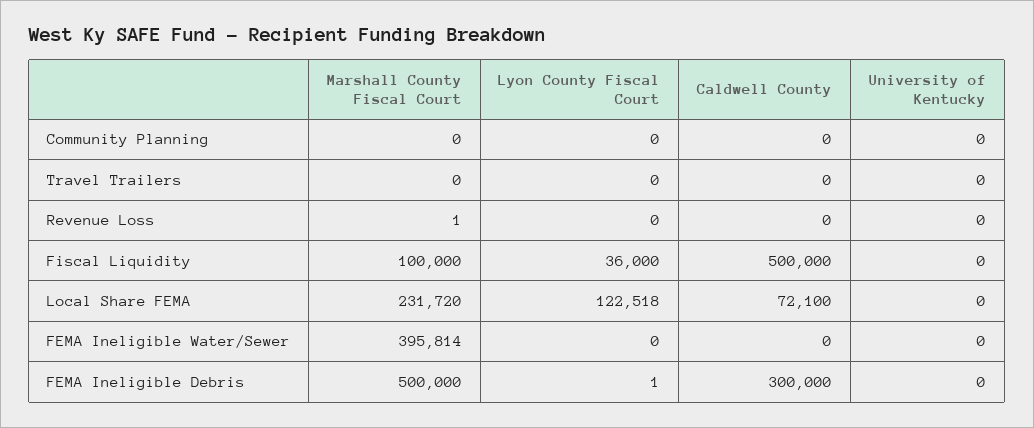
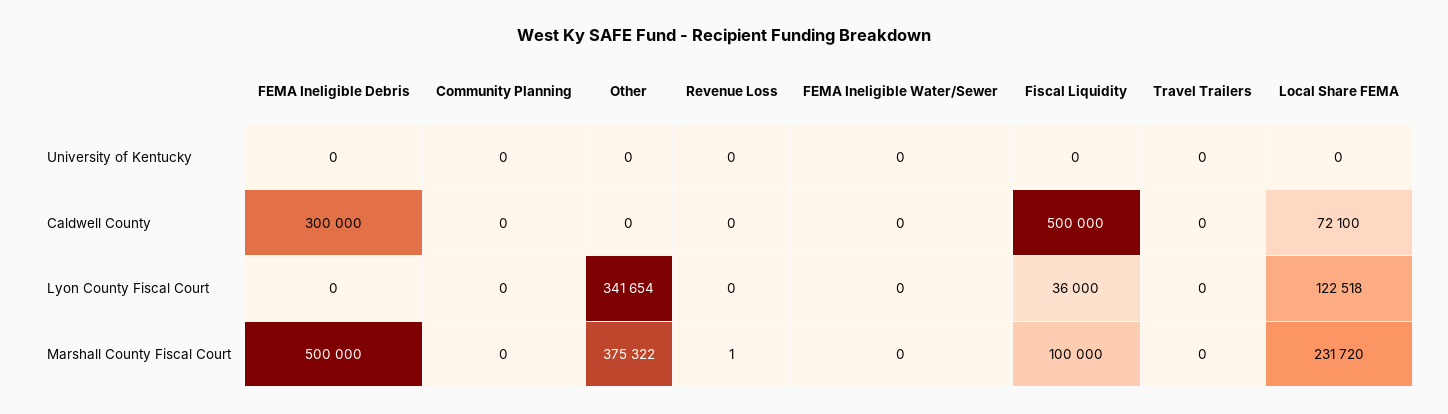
  {
    "Marshall County Fiscal Court": {
      "Community Planning": 0,
      "Travel Trailers": 0,
      "Revenue Loss": 1,
      "Fiscal Liquidity": 100000,
      "Local Share FEMA": 231720,
-     "FEMA Ineligible Water/Sewer": 395814,
+     "FEMA Ineligible Water/Sewer": 0,
-     "FEMA Ineligible Debris": 500000
+     "FEMA Ineligible Debris": 500000,
+     "Other": 375322
    },
    "Lyon County Fiscal Court": {
      "Community Planning": 0,
      "Travel Trailers": 0,
      "Revenue Loss": 0,
      "Fiscal Liquidity": 36000,
      "Local Share FEMA": 122518,
      "FEMA Ineligible Water/Sewer": 0,
-     "FEMA Ineligible Debris": 1
+     "FEMA Ineligible Debris": 0,
+     "Other": 341654
    },
    "Caldwell County": {
      "Community Planning": 0,
      "Travel Trailers": 0,
      "Revenue Loss": 0,
      "Fiscal Liquidity": 500000,
      "Local Share FEMA": 72100,
      "FEMA Ineligible Water/Sewer": 0,
-     "FEMA Ineligible Debris": 300000
+     "FEMA Ineligible Debris": 300000,
+     "Other": 0
    },
    "University of Kentucky": {
      "Community Planning": 0,
      "Travel Trailers": 0,
      "Revenue Loss": 0,
      "Fiscal Liquidity": 0,
      "Local Share FEMA": 0,
      "FEMA Ineligible Water/Sewer": 0,
-     "FEMA Ineligible Debris": 0
+     "FEMA Ineligible Debris": 0,
+     "Other": 0
    }
  }

